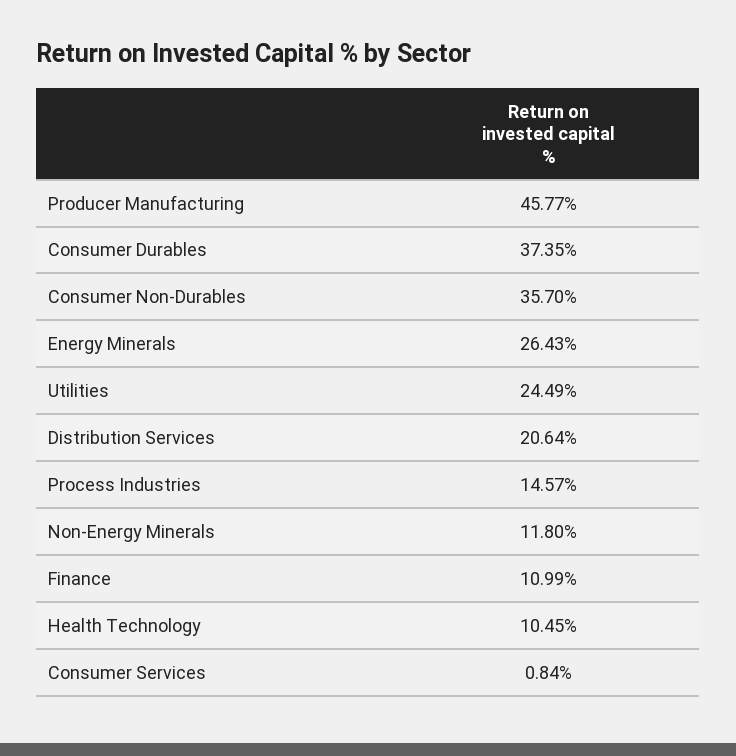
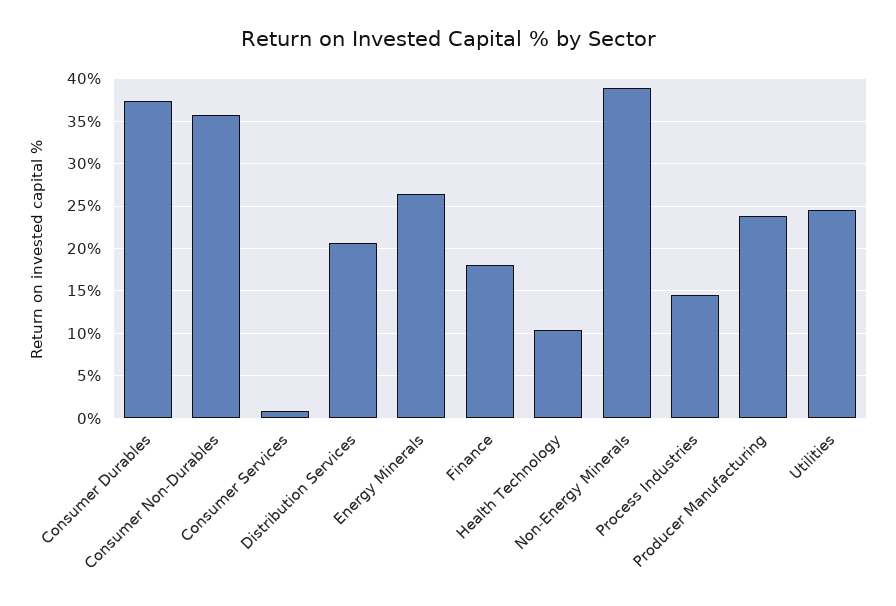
  {
-   "Producer Manufacturing": 45.77,
+   "Producer Manufacturing": 24,
    "Consumer Durables": 37.35,
    "Consumer Non-Durables": 35.7,
    "Energy Minerals": 26.43,
    "Utilities": 24.49,
    "Distribution Services": 20.64,
    "Process Industries": 14.57,
-   "Non-Energy Minerals": 11.8,
+   "Non-Energy Minerals": 39,
-   "Finance": 10.99,
+   "Finance": 18,
    "Health Technology": 10.45,
    "Consumer Services": 0.84
  }

